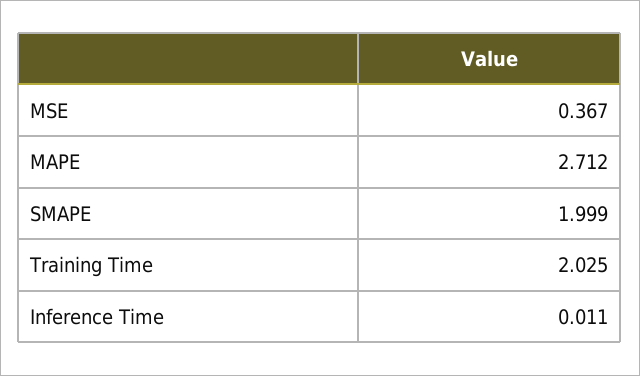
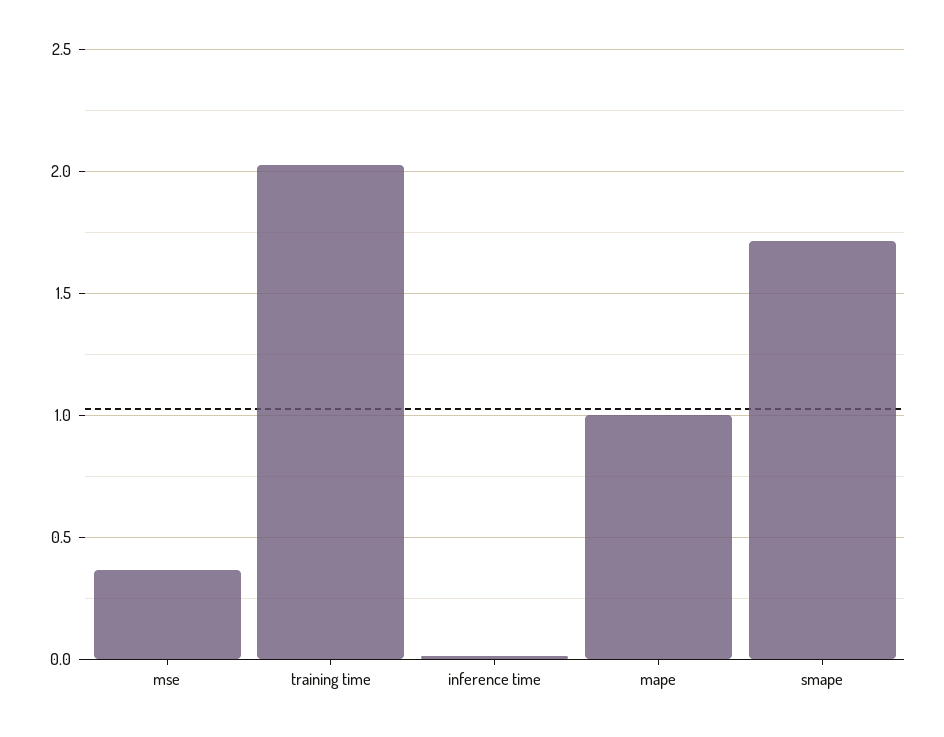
  {
    "MSE": 0.367,
-   "MAPE": 2.712,
+   "MAPE": 1,
-   "SMAPE": 1.999,
+   "SMAPE": 1.7,
    "Training Time": 2.025,
    "Inference Time": 0.011
  }

